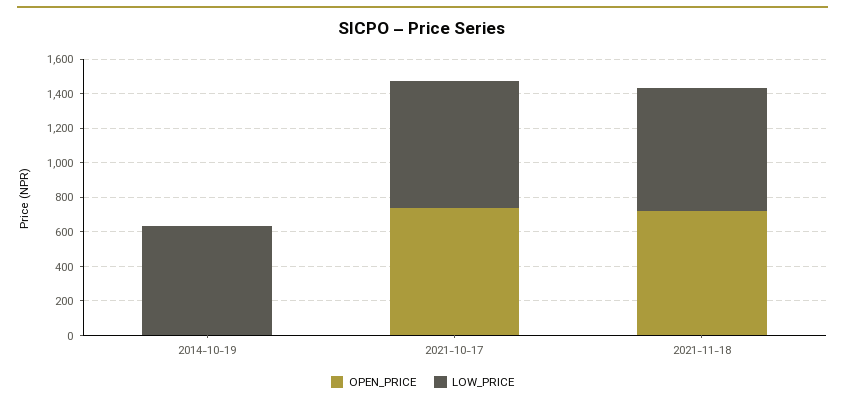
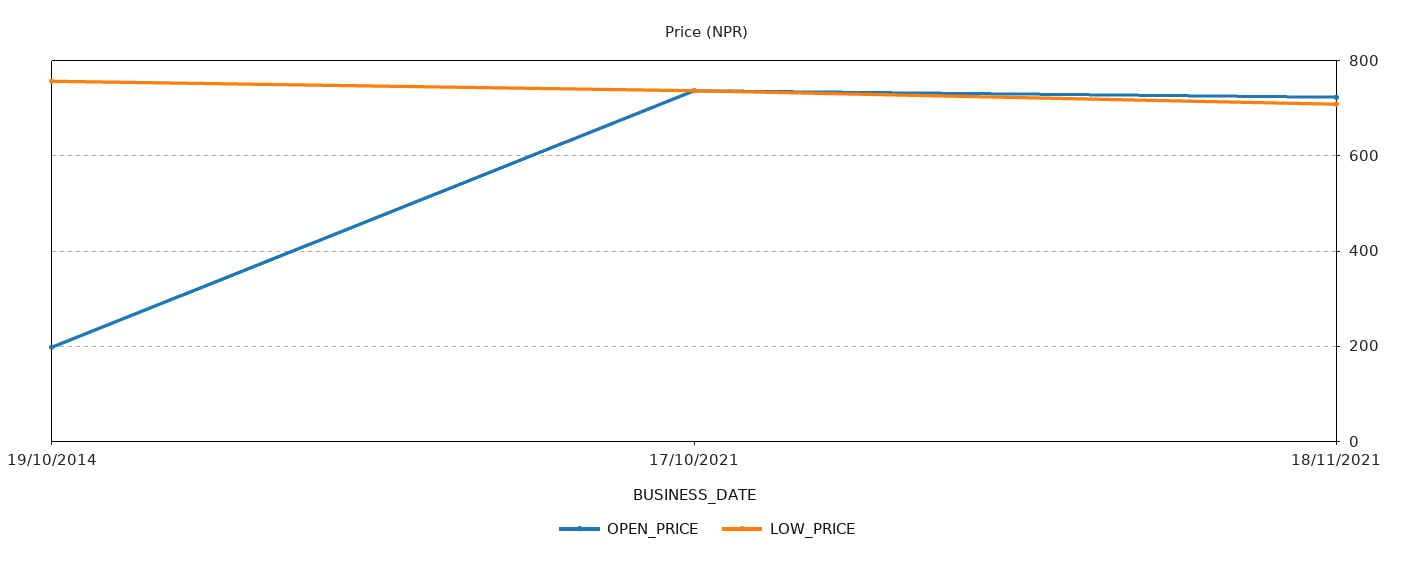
  {
    "OPEN_PRICE": {
-     "2014-10-19": 0,
+     "2014-10-19": 200,
      "2021-10-17": 740,
      "2021-11-18": 720
    },
    "LOW_PRICE": {
-     "2014-10-19": 650,
+     "2014-10-19": 760,
      "2021-10-17": 740,
      "2021-11-18": 700
    }
  }

